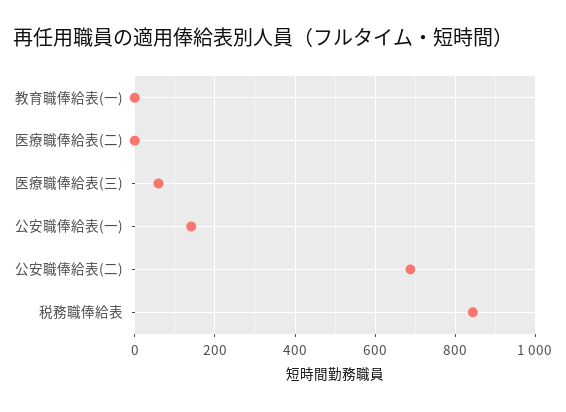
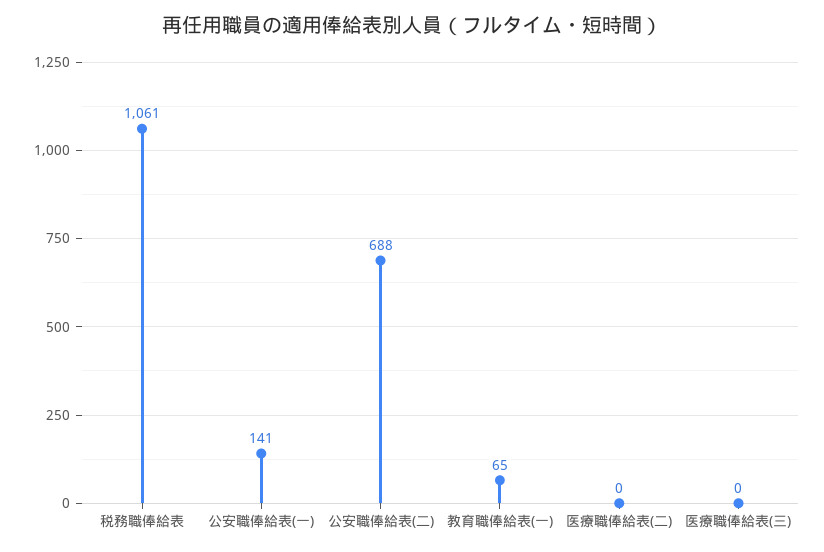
  {
-   "教育職俸給表(一)": 0,
+   "教育職俸給表(一)": 65,
    "医療職俸給表(二)": 0,
-   "医療職俸給表(三)": 60,
+   "医療職俸給表(三)": 0,
    "公安職俸給表(一)": 141,
    "公安職俸給表(二)": 688,
-   "税務職俸給表": 840
+   "税務職俸給表": 1061
  }

